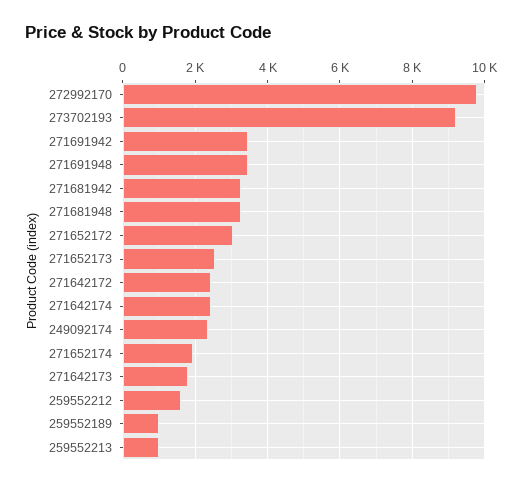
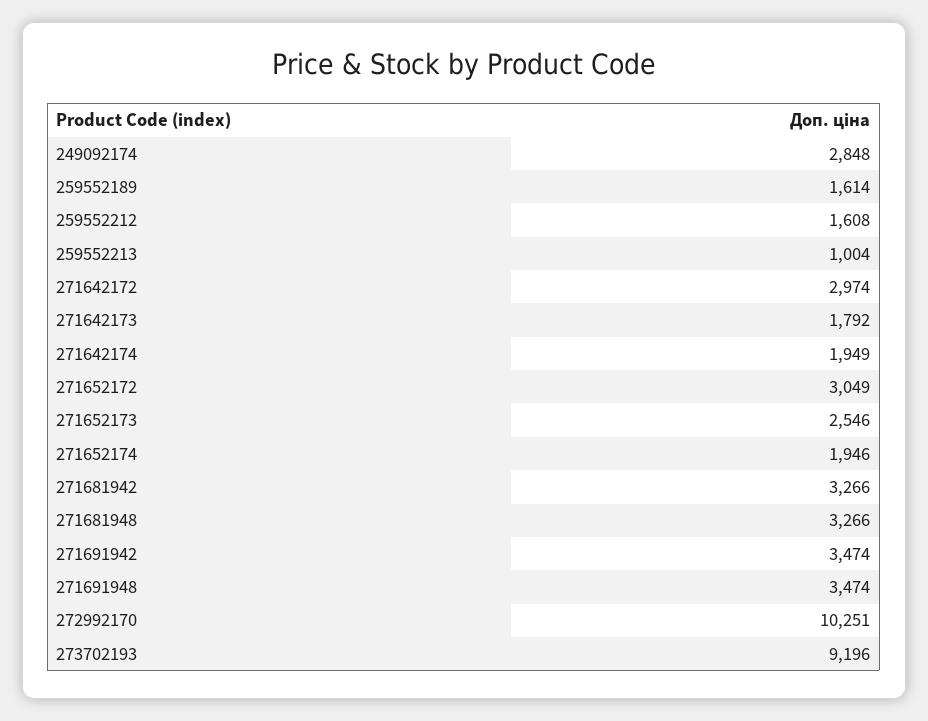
  {
-   "272992170": 9800,
+   "272992170": 10251,
    "273702193": 9196,
    "271691942": 3474,
    "271691948": 3474,
    "271681942": 3266,
    "271681948": 3266,
    "271652172": 3049,
    "271652173": 2546,
-   "271642172": 2400,
+   "271642172": 2974,
-   "271642174": 2400,
+   "271642174": 1949,
-   "249092174": 2400,
+   "249092174": 2848,
    "271652174": 1946,
    "271642173": 1792,
    "259552212": 1608,
-   "259552189": 1000,
+   "259552189": 1614,
    "259552213": 1004
  }

